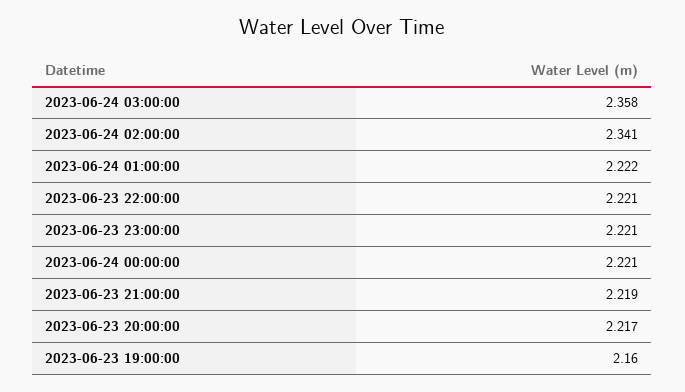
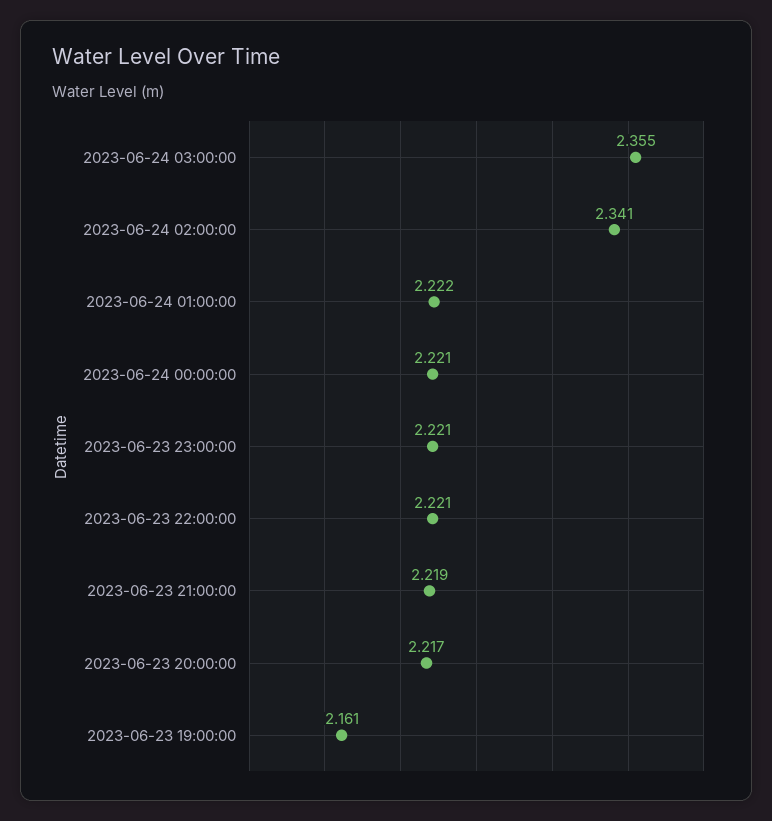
  {
-   "2023-06-24 03:00:00": 2.358,
+   "2023-06-24 03:00:00": 2.355,
    "2023-06-24 02:00:00": 2.341,
    "2023-06-24 01:00:00": 2.222,
    "2023-06-23 22:00:00": 2.221,
    "2023-06-23 23:00:00": 2.221,
    "2023-06-24 00:00:00": 2.221,
    "2023-06-23 21:00:00": 2.219,
    "2023-06-23 20:00:00": 2.217,
-   "2023-06-23 19:00:00": 2.16
+   "2023-06-23 19:00:00": 2.161
  }

